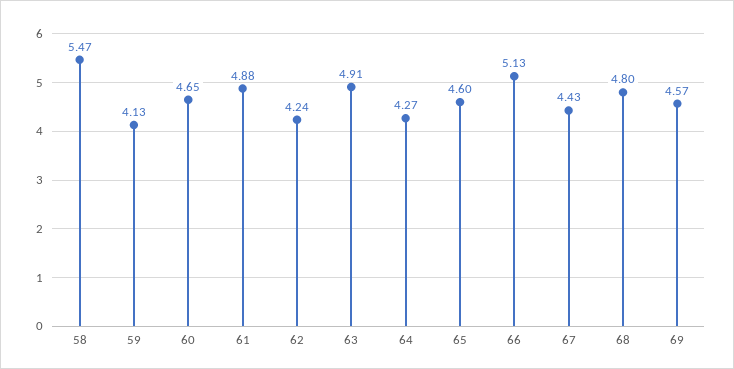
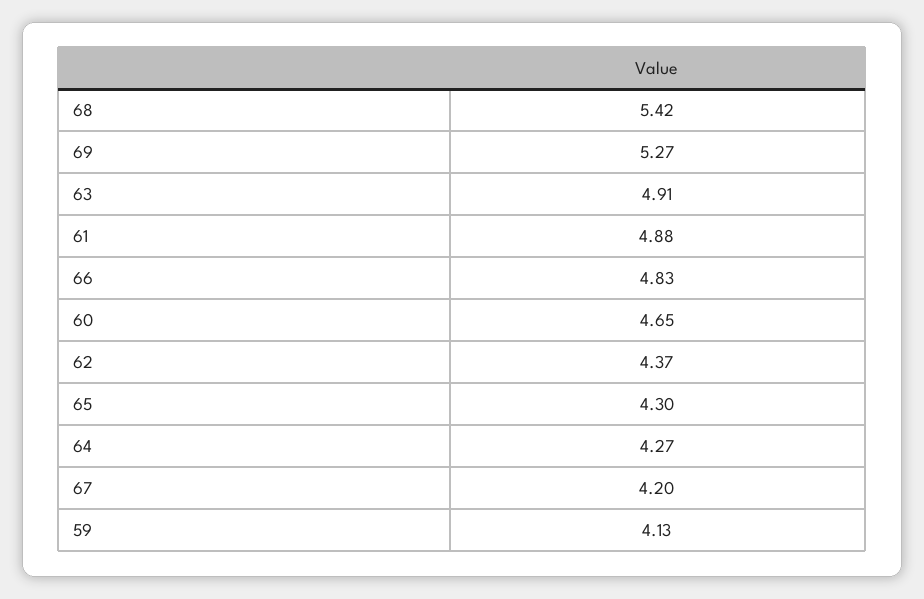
  {
-   "58": 5.47,
    "59": 4.13,
    "60": 4.65,
    "61": 4.88,
-   "62": 4.24,
+   "62": 4.37,
    "63": 4.91,
    "64": 4.27,
-   "65": 4.6,
+   "65": 4.3,
-   "66": 5.13,
+   "66": 4.83,
-   "67": 4.43,
+   "67": 4.2,
-   "68": 4.8,
+   "68": 5.42,
-   "69": 4.57
+   "69": 5.27
  }

